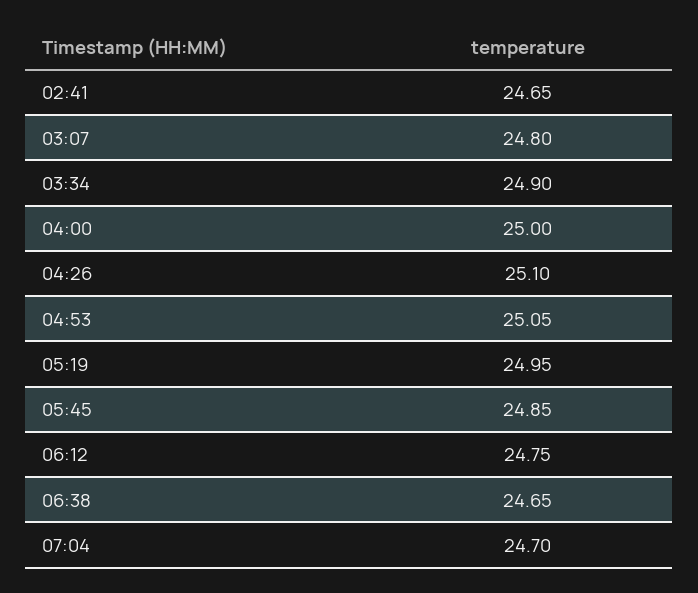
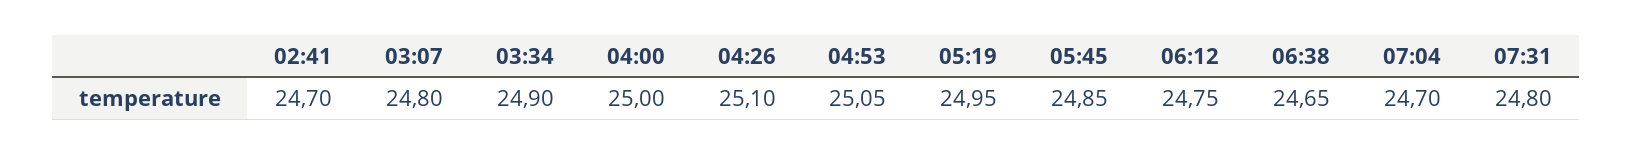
  {
-   "02:41": 24.65,
+   "02:41": 24.7,
    "03:07": 24.8,
    "03:34": 24.9,
    "04:00": 25,
    "04:26": 25.1,
    "04:53": 25.05,
    "05:19": 24.95,
    "05:45": 24.85,
    "06:12": 24.75,
    "06:38": 24.65,
-   "07:04": 24.7
+   "07:04": 24.7,
+   "07:31": 24.8
  }

